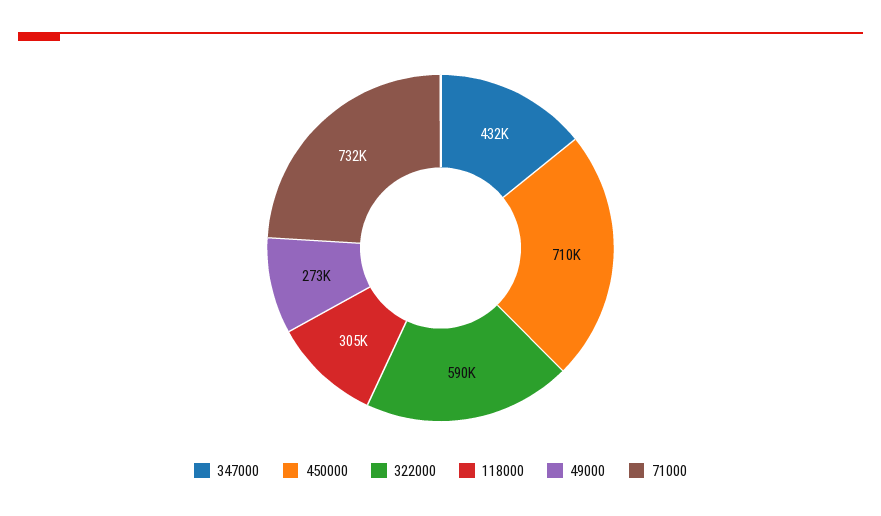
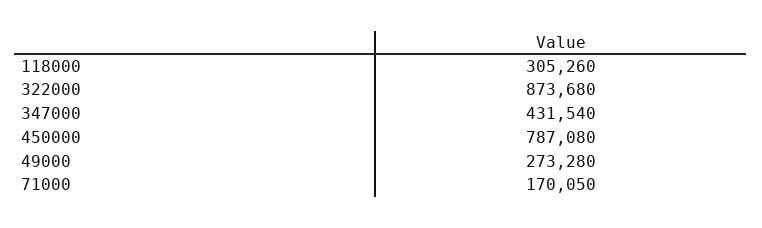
  {
    "347000": 431540,
-   "450000": 710000,
+   "450000": 787080,
-   "322000": 590000,
+   "322000": 873680,
    "118000": 305260,
    "49000": 273280,
-   "71000": 732000
+   "71000": 170050
  }

